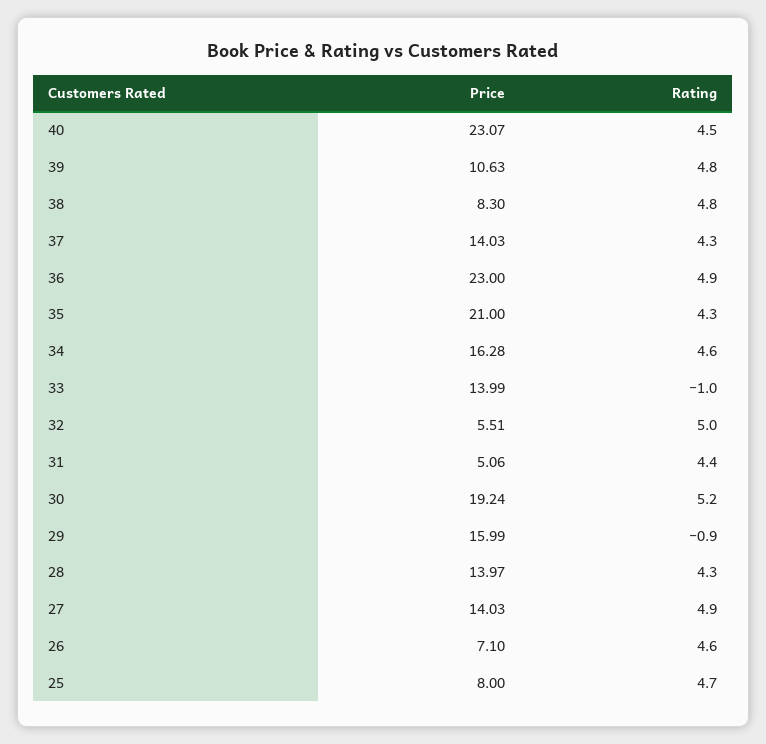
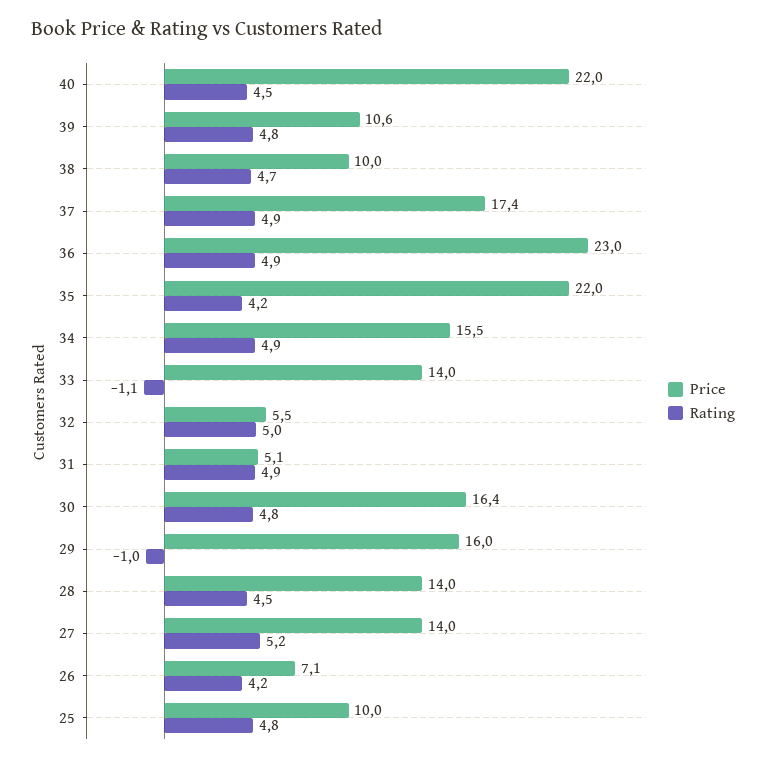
  {
    "Price": {
-     "40": 23.07,
+     "40": 22,
      "39": 10.63,
-     "38": 8.3,
+     "38": 10,
-     "37": 14.03,
+     "37": 17.4,
      "36": 23,
-     "35": 21,
+     "35": 22,
-     "34": 16.28,
+     "34": 15.5,
      "33": 13.99,
      "32": 5.51,
      "31": 5.06,
-     "30": 19.24,
+     "30": 16.4,
      "29": 15.99,
      "28": 13.97,
      "27": 14.03,
      "26": 7.1,
-     "25": 8
+     "25": 10
    },
    "Rating": {
      "40": 4.5,
      "39": 4.8,
-     "38": 4.8,
+     "38": 4.7,
-     "37": 4.3,
+     "37": 4.9,
      "36": 4.9,
-     "35": 4.3,
+     "35": 4.2,
-     "34": 4.6,
+     "34": 4.9,
-     "33": -1,
+     "33": -1.1,
      "32": 5,
-     "31": 4.4,
+     "31": 4.9,
-     "30": 5.2,
+     "30": 4.8,
-     "29": -0.9,
+     "29": -1,
-     "28": 4.3,
+     "28": 4.5,
-     "27": 4.9,
+     "27": 5.2,
-     "26": 4.6,
+     "26": 4.2,
-     "25": 4.7
+     "25": 4.8
    }
  }

